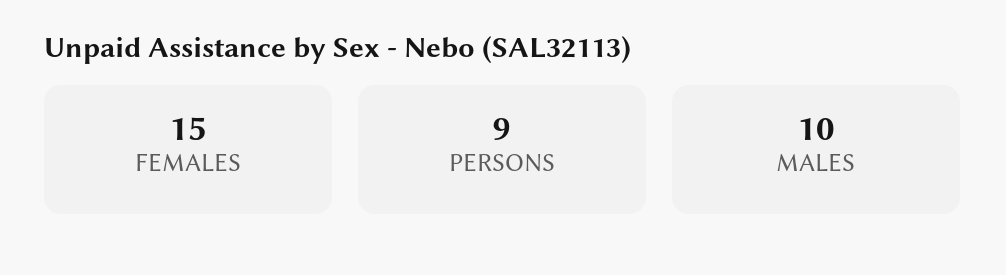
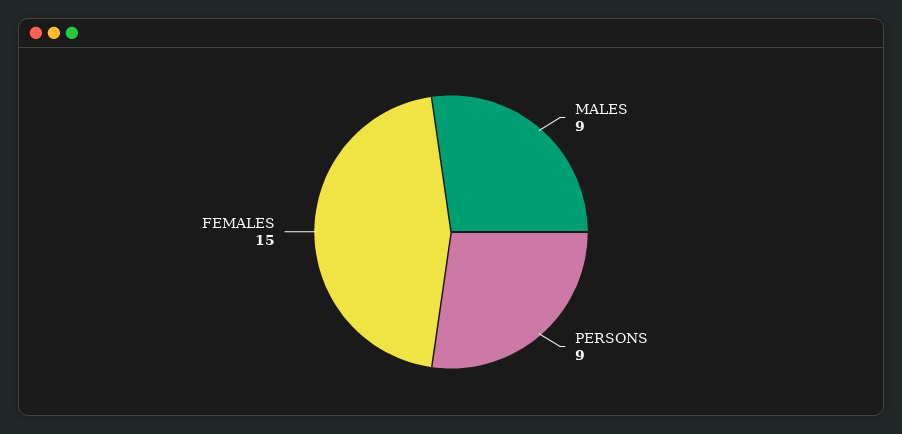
  {
    "FEMALES": 15,
    "PERSONS": 9,
-   "MALES": 10
+   "MALES": 9
  }

